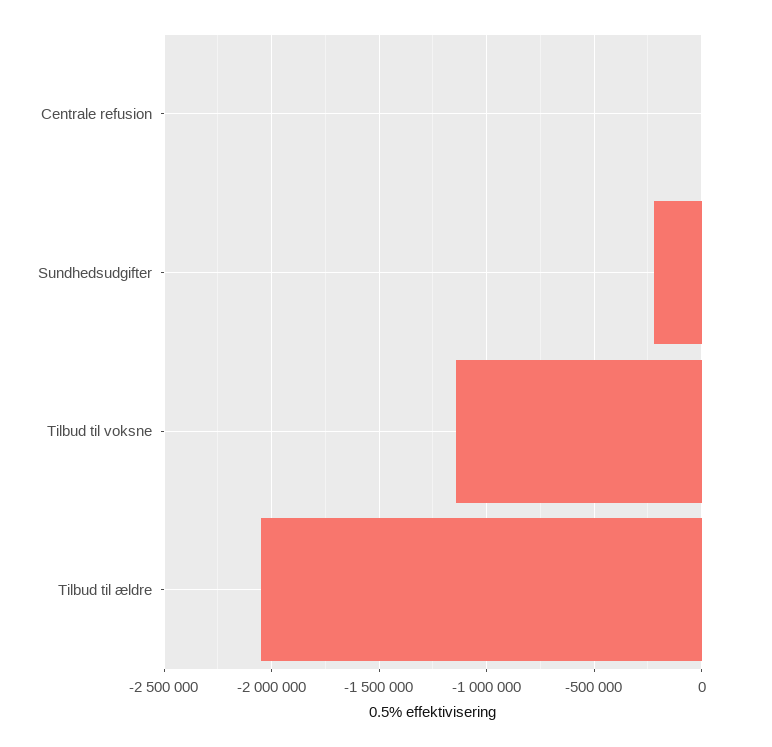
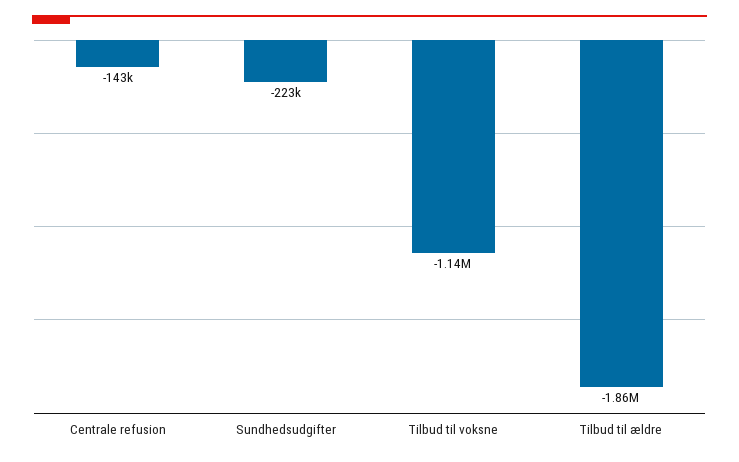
  {
-   "Centrale refusion": 0,
+   "Centrale refusion": -143000,
    "Sundhedsudgifter": -223000,
    "Tilbud til voksne": -1140000,
-   "Tilbud til ældre": -2050000
+   "Tilbud til ældre": -1860000
  }

